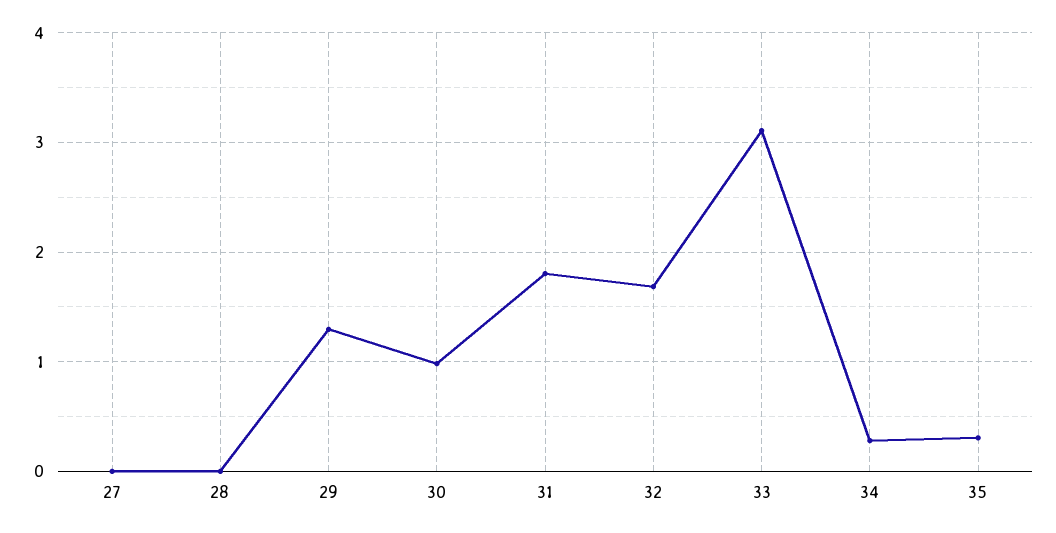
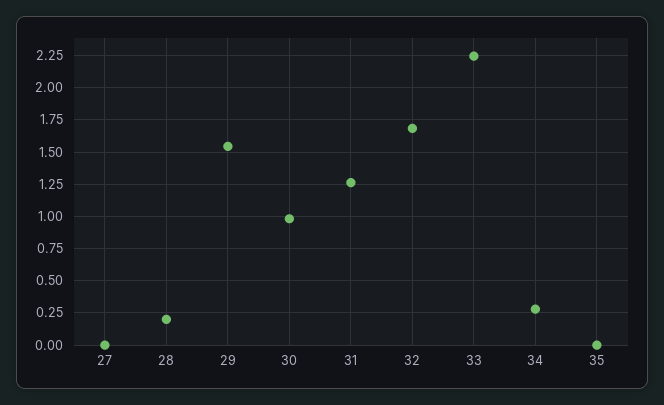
  {
    "27": 0,
-   "28": 0,
+   "28": 0.2,
-   "29": 1.3,
+   "29": 1.55,
    "30": 1,
-   "31": 1.8,
+   "31": 1.25,
    "32": 1.7,
-   "33": 3.1,
+   "33": 2.25,
    "34": 0.3,
-   "35": 0.3
+   "35": 0
  }

